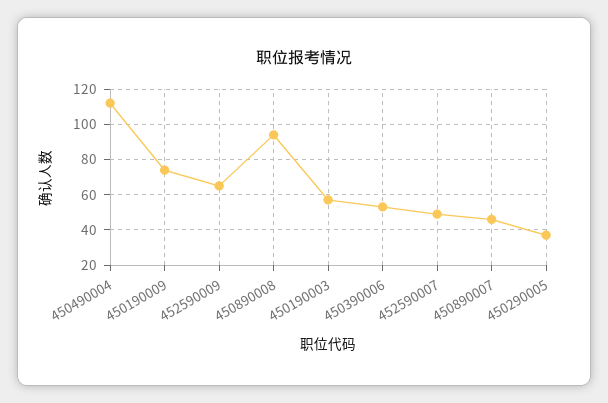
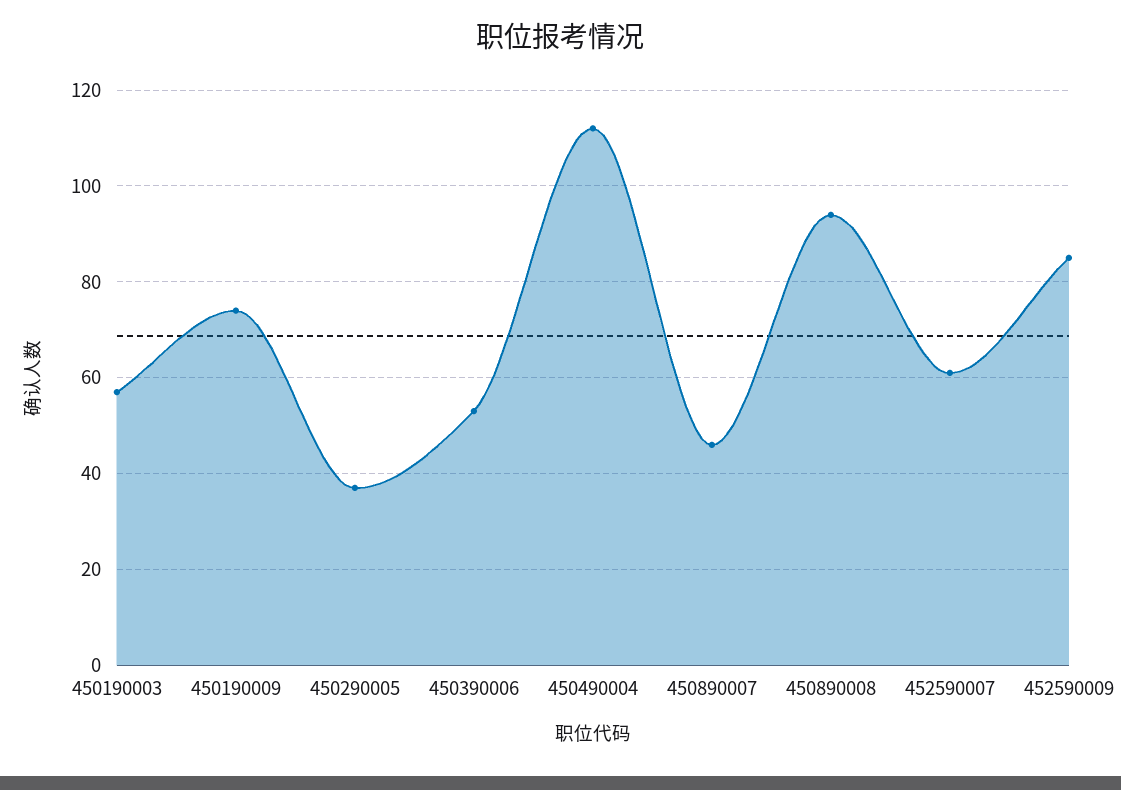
  {
    "450490004": 110,
    "450190009": 75,
-   "452590009": 65,
+   "452590009": 85,
    "450890008": 95,
    "450190003": 55,
    "450390006": 55,
-   "452590007": 50,
+   "452590007": 60,
    "450890007": 45,
    "450290005": 35
  }

